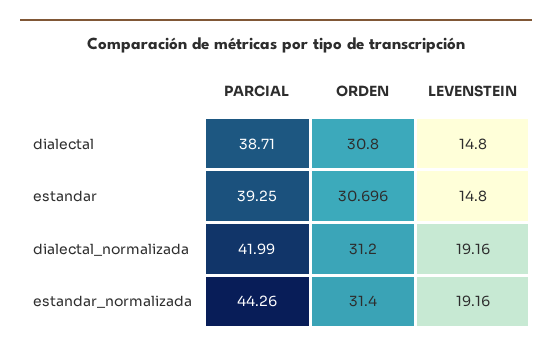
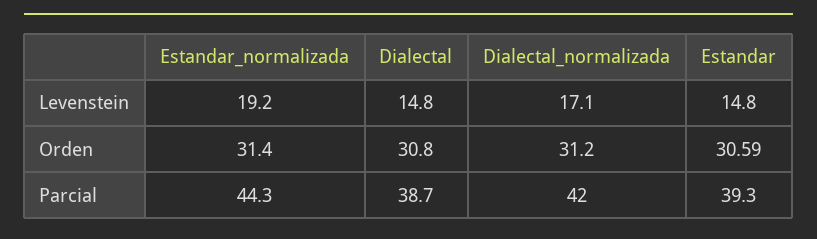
  {
    "PARCIAL": {
      "dialectal": 38.71,
      "estandar": 39.25,
      "dialectal_normalizada": 41.99,
      "estandar_normalizada": 44.26
    },
    "ORDEN": {
      "dialectal": 30.8,
-     "estandar": 30.696,
+     "estandar": 30.59,
      "dialectal_normalizada": 31.2,
      "estandar_normalizada": 31.4
    },
    "LEVENSTEIN": {
      "dialectal": 14.8,
      "estandar": 14.8,
-     "dialectal_normalizada": 19.16,
+     "dialectal_normalizada": 17.1,
      "estandar_normalizada": 19.16
    }
  }

